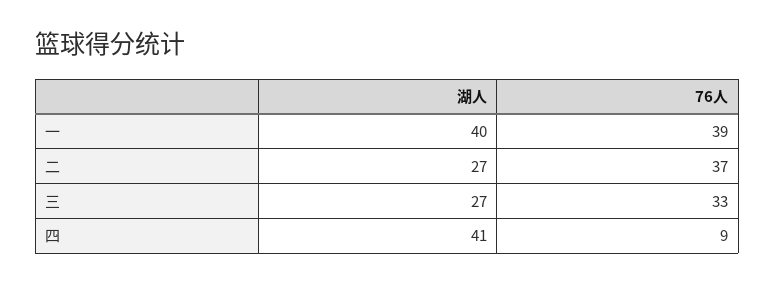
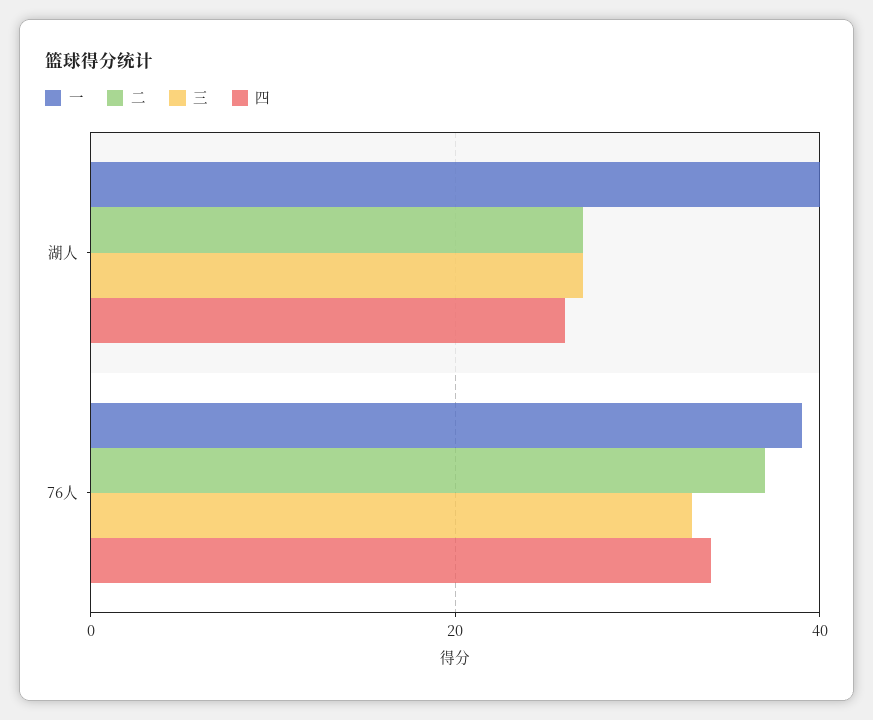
  {
    "一": {
      "湖人": 40,
      "76人": 39
    },
    "二": {
      "湖人": 27,
      "76人": 37
    },
    "三": {
      "湖人": 27,
      "76人": 33
    },
    "四": {
-     "湖人": 41,
+     "湖人": 25,
-     "76人": 9
+     "76人": 35
    }
  }

